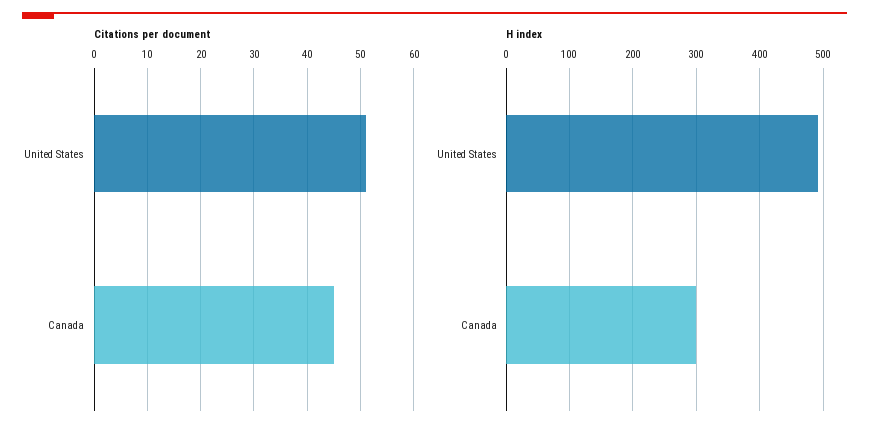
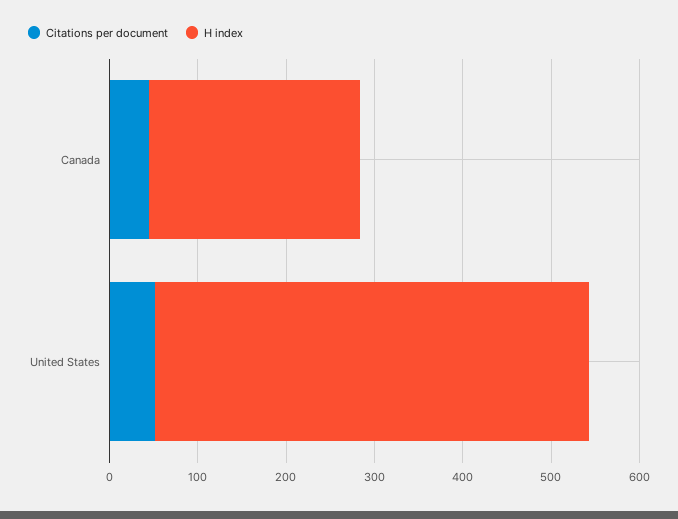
  {
    "Citations per document": {
      "United States": 52,
      "Canada": 44
    },
    "H index": {
      "United States": 490,
-     "Canada": 300
+     "Canada": 240
    }
  }

